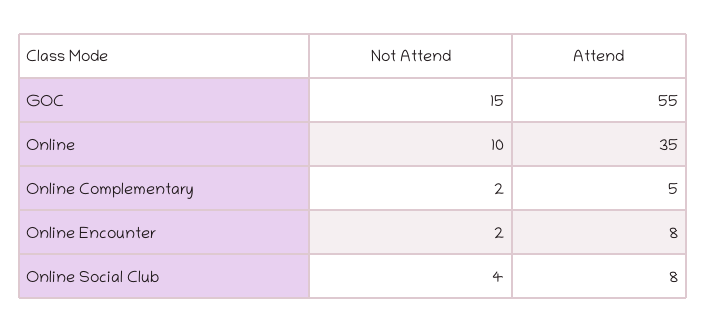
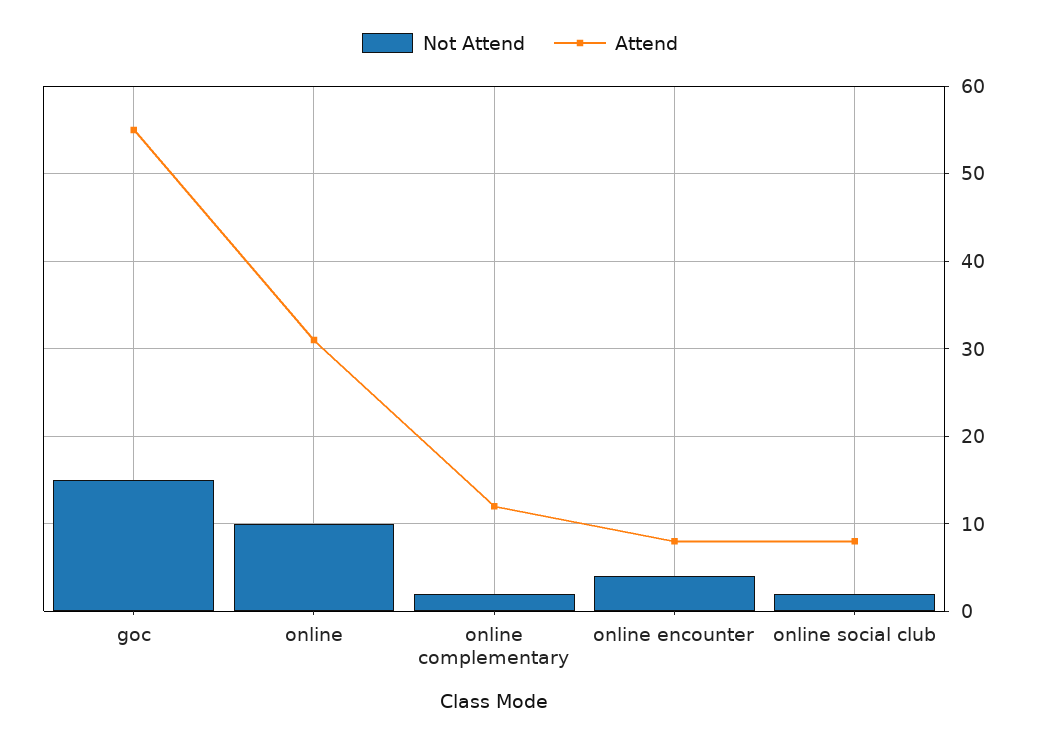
  {
    "Not Attend": {
      "GOC": 15,
      "Online": 10,
      "Online Complementary": 2,
-     "Online Encounter": 2,
+     "Online Encounter": 4,
-     "Online Social Club": 4
+     "Online Social Club": 2
    },
    "Attend": {
      "GOC": 55,
-     "Online": 35,
+     "Online": 31,
-     "Online Complementary": 5,
+     "Online Complementary": 12,
      "Online Encounter": 8,
      "Online Social Club": 8
    }
  }

